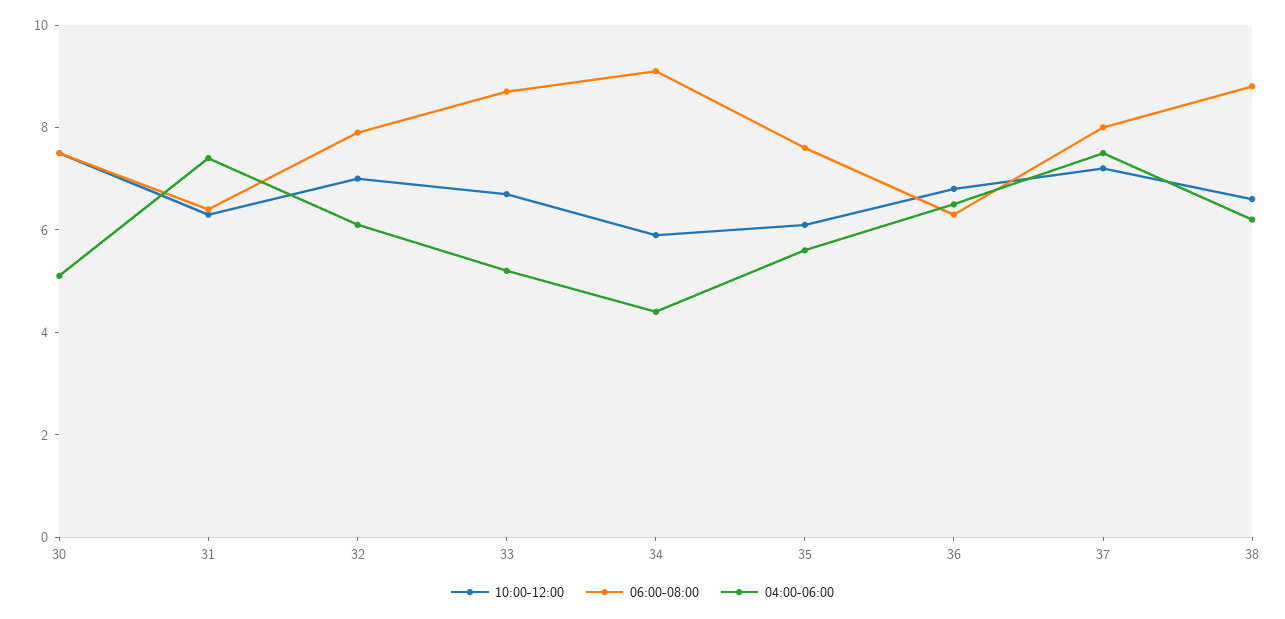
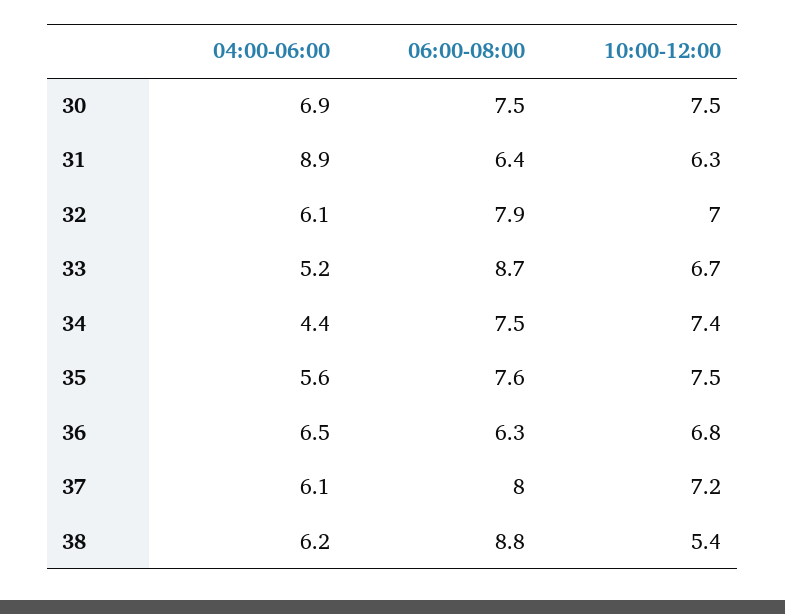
  {
    "10:00-12:00": {
      "30": 7.5,
      "31": 6.3,
      "32": 7,
      "33": 6.7,
-     "34": 6,
+     "34": 7.4,
-     "35": 6,
+     "35": 7.5,
      "36": 6.8,
      "37": 7.2,
-     "38": 6.5
+     "38": 5.4
    },
    "06:00-08:00": {
      "30": 7.5,
      "31": 6.4,
      "32": 7.9,
      "33": 8.7,
-     "34": 9,
+     "34": 7.5,
      "35": 7.6,
      "36": 6.3,
      "37": 8,
      "38": 8.8
    },
    "04:00-06:00": {
-     "30": 5,
+     "30": 6.9,
-     "31": 7.5,
+     "31": 8.9,
      "32": 6.1,
      "33": 5.2,
      "34": 4.4,
      "35": 5.6,
      "36": 6.5,
-     "37": 7.5,
+     "37": 6.1,
      "38": 6.2
    }
  }

